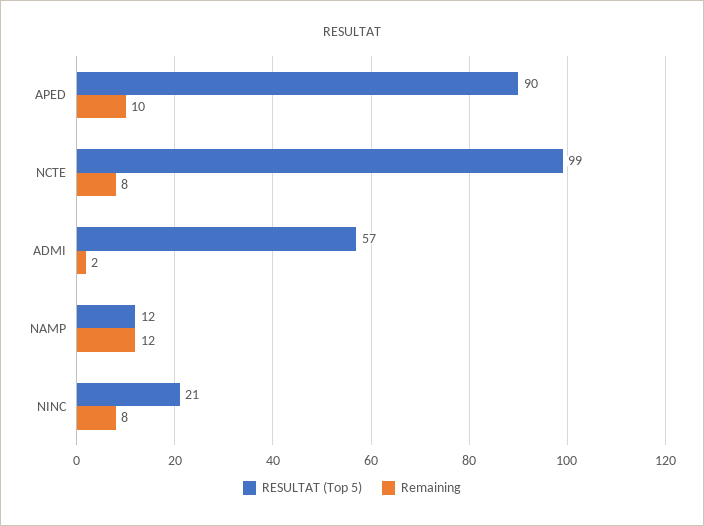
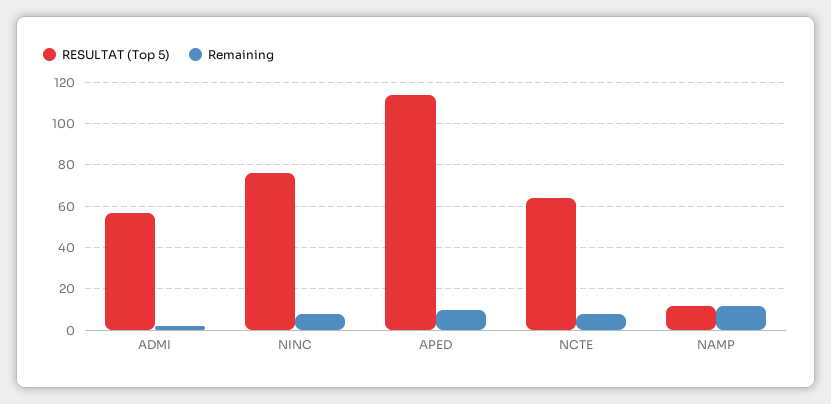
  {
    "RESULTAT (Top 5)": {
-     "APED": 90,
+     "APED": 115,
-     "NCTE": 99,
+     "NCTE": 65,
      "ADMI": 57,
      "NAMP": 12,
-     "NINC": 21
+     "NINC": 75
    },
    "Remaining": {
      "APED": 10,
      "NCTE": 8,
      "ADMI": 2,
      "NAMP": 12,
      "NINC": 8
    }
  }

